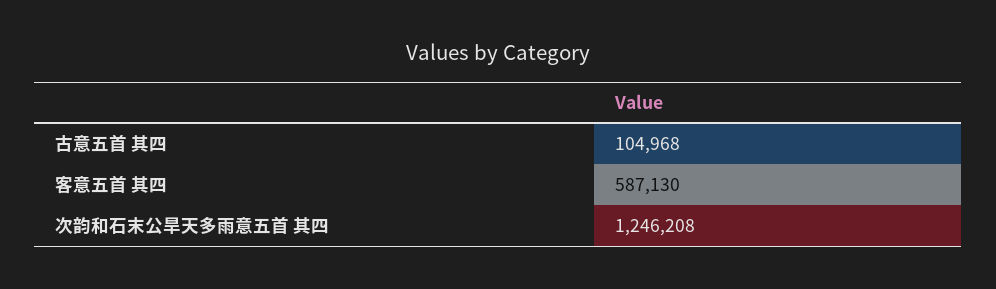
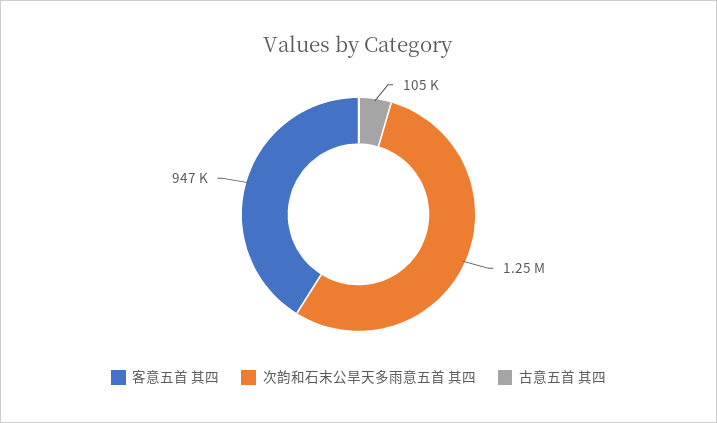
  {
    "古意五首 其四": 104968,
-   "客意五首 其四": 587130,
+   "客意五首 其四": 947000,
    "次韵和石末公旱天多雨意五首 其四": 1246208
  }

